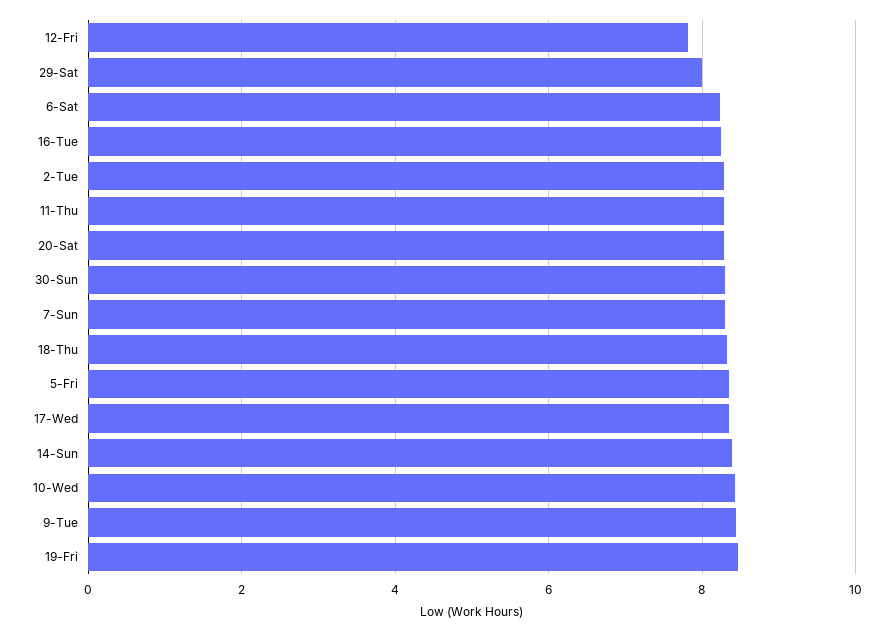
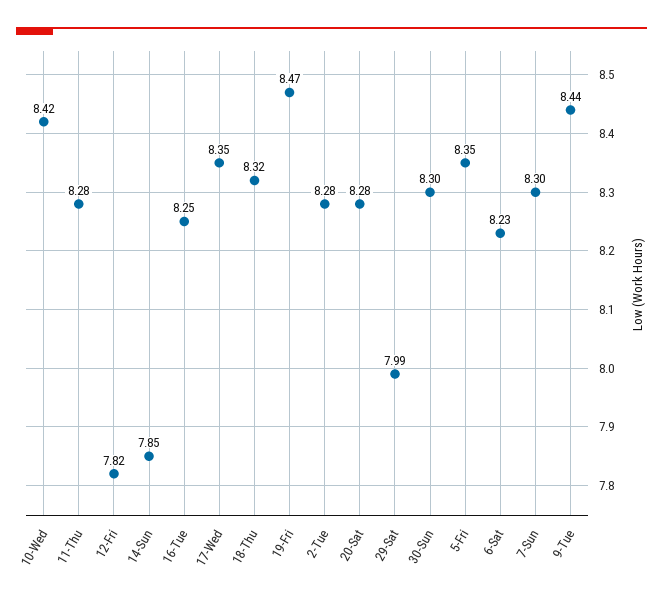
  {
    "12-Fri": 7.82,
    "29-Sat": 7.99,
    "6-Sat": 8.23,
    "16-Tue": 8.25,
    "2-Tue": 8.28,
    "11-Thu": 8.28,
    "20-Sat": 8.28,
    "30-Sun": 8.3,
    "7-Sun": 8.3,
    "18-Thu": 8.32,
    "5-Fri": 8.35,
    "17-Wed": 8.35,
-   "14-Sun": 8.4,
+   "14-Sun": 7.85,
    "10-Wed": 8.42,
    "9-Tue": 8.44,
    "19-Fri": 8.47
  }

